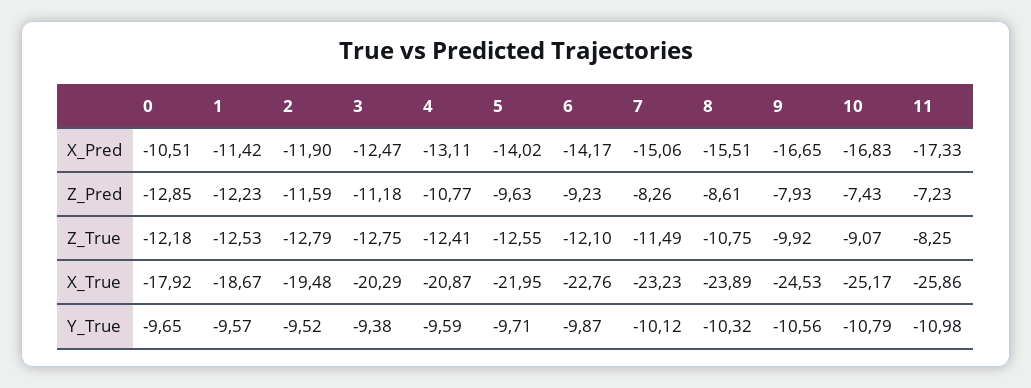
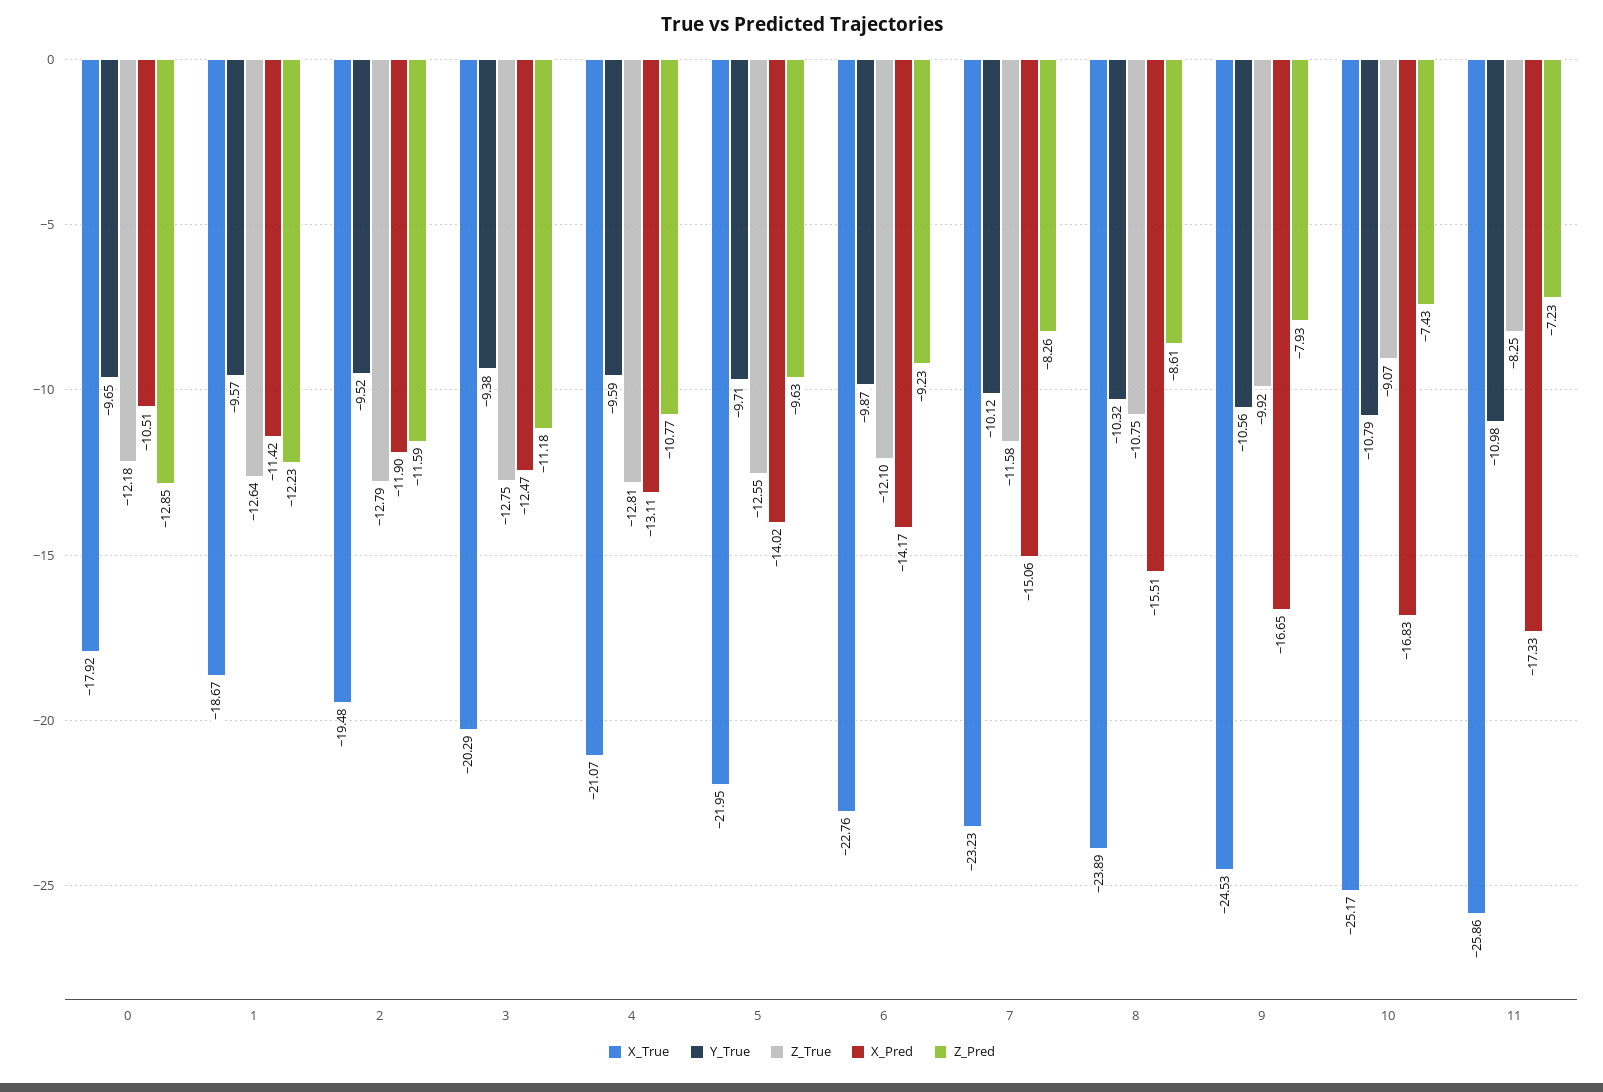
  {
    "X_Pred": {
      "0": -10.51,
      "1": -11.42,
      "2": -11.9,
      "3": -12.47,
      "4": -13.11,
      "5": -14.02,
      "6": -14.17,
      "7": -15.06,
      "8": -15.51,
      "9": -16.65,
      "10": -16.83,
      "11": -17.33
    },
    "Z_Pred": {
      "0": -12.85,
      "1": -12.23,
      "2": -11.59,
      "3": -11.18,
      "4": -10.77,
      "5": -9.63,
      "6": -9.23,
      "7": -8.26,
      "8": -8.61,
      "9": -7.93,
      "10": -7.43,
      "11": -7.23
    },
    "Z_True": {
      "0": -12.18,
-     "1": -12.53,
+     "1": -12.64,
      "2": -12.79,
      "3": -12.75,
-     "4": -12.41,
+     "4": -12.81,
      "5": -12.55,
      "6": -12.1,
-     "7": -11.49,
+     "7": -11.58,
      "8": -10.75,
      "9": -9.92,
      "10": -9.07,
      "11": -8.25
    },
    "X_True": {
      "0": -17.92,
      "1": -18.67,
      "2": -19.48,
      "3": -20.29,
-     "4": -20.87,
+     "4": -21.07,
      "5": -21.95,
      "6": -22.76,
      "7": -23.23,
      "8": -23.89,
      "9": -24.53,
      "10": -25.17,
      "11": -25.86
    },
    "Y_True": {
      "0": -9.65,
      "1": -9.57,
      "2": -9.52,
      "3": -9.38,
      "4": -9.59,
      "5": -9.71,
      "6": -9.87,
      "7": -10.12,
      "8": -10.32,
      "9": -10.56,
      "10": -10.79,
      "11": -10.98
    }
  }

